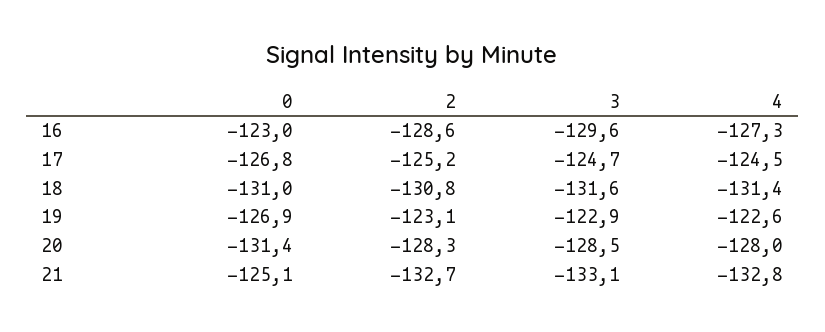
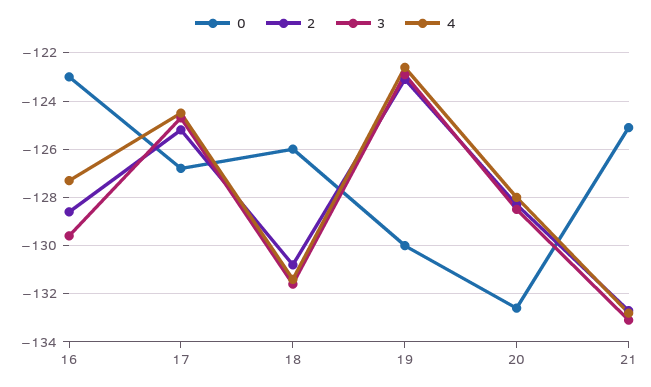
  {
    "0": {
      "16": -123,
      "17": -126.8,
-     "18": -131,
+     "18": -126,
-     "19": -126.9,
+     "19": -130,
-     "20": -131.4,
+     "20": -132.5,
      "21": -125.1
    },
    "2": {
      "16": -128.6,
      "17": -125.2,
      "18": -130.8,
      "19": -123.1,
      "20": -128.3,
      "21": -132.7
    },
    "3": {
      "16": -129.6,
      "17": -124.7,
      "18": -131.6,
      "19": -122.9,
      "20": -128.5,
      "21": -133.1
    },
    "4": {
      "16": -127.3,
      "17": -124.5,
      "18": -131.4,
      "19": -122.6,
      "20": -128,
      "21": -132.8
    }
  }

